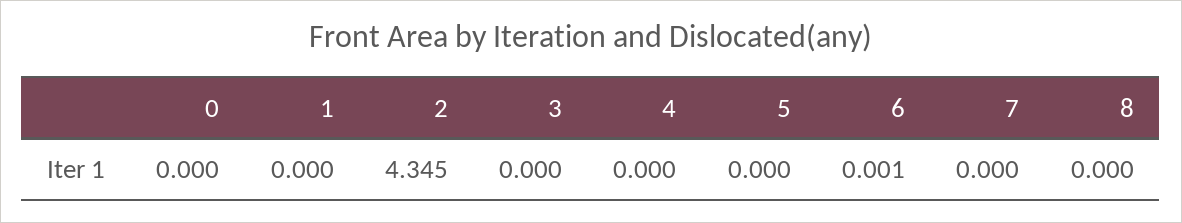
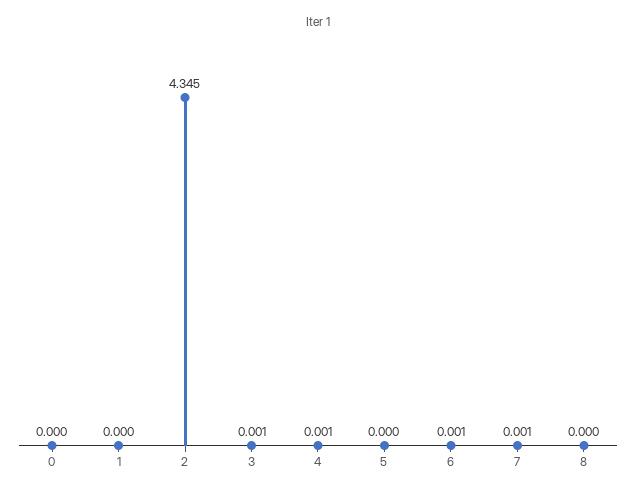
  {
    "0": 0,
    "1": 0,
    "2": 4.345,
-   "3": 0,
+   "3": 0.001,
-   "4": 0,
+   "4": 0.001,
    "5": 0,
    "6": 0.001,
-   "7": 0,
+   "7": 0.001,
    "8": 0
  }

